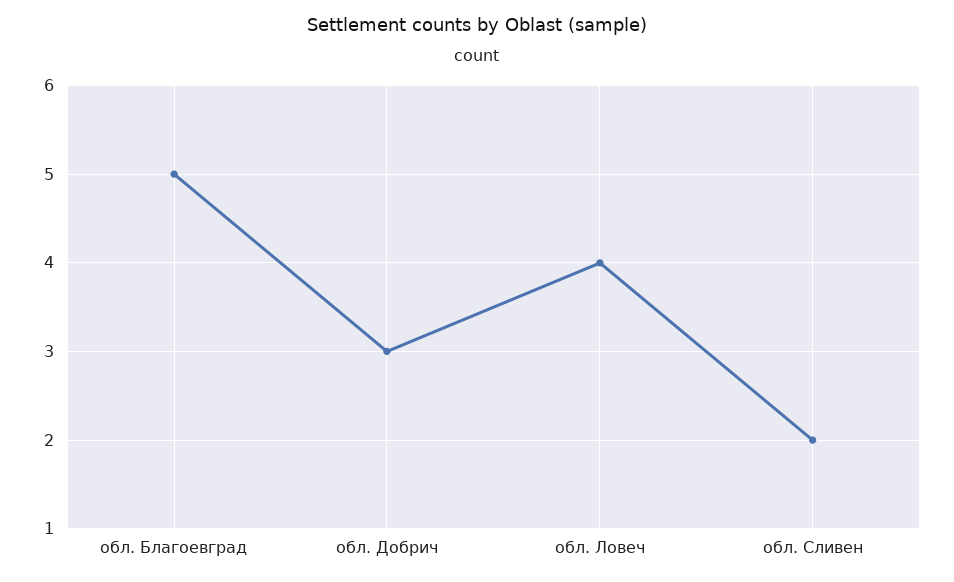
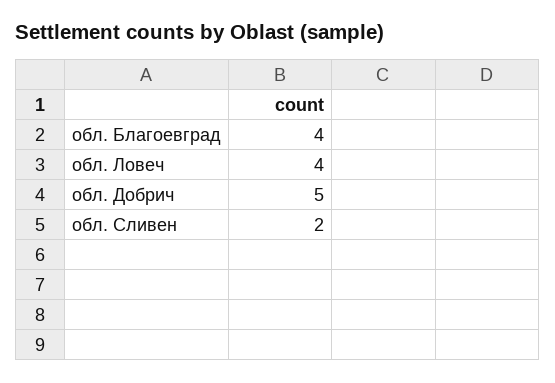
  {
-   "обл. Благоевград": 5,
+   "обл. Благоевград": 4,
-   "обл. Добрич": 3,
+   "обл. Добрич": 5,
    "обл. Ловеч": 4,
    "обл. Сливен": 2
  }

